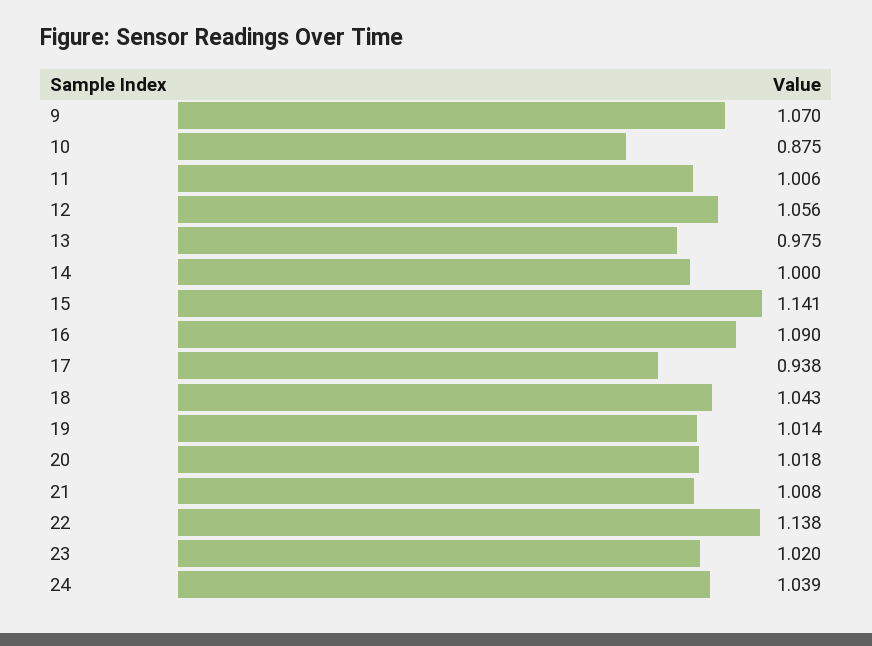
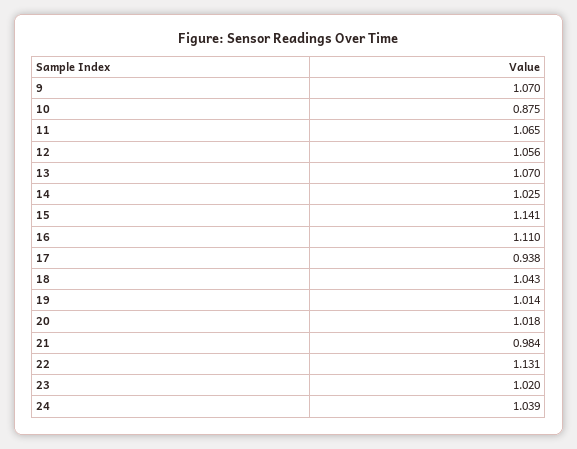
  {
    "9": 1.07,
    "10": 0.875,
-   "11": 1.006,
+   "11": 1.065,
    "12": 1.056,
-   "13": 0.975,
+   "13": 1.07,
-   "14": 1,
+   "14": 1.025,
    "15": 1.141,
-   "16": 1.09,
+   "16": 1.11,
    "17": 0.938,
    "18": 1.043,
    "19": 1.014,
    "20": 1.018,
-   "21": 1.008,
+   "21": 0.984,
-   "22": 1.138,
+   "22": 1.131,
    "23": 1.02,
    "24": 1.039
  }

